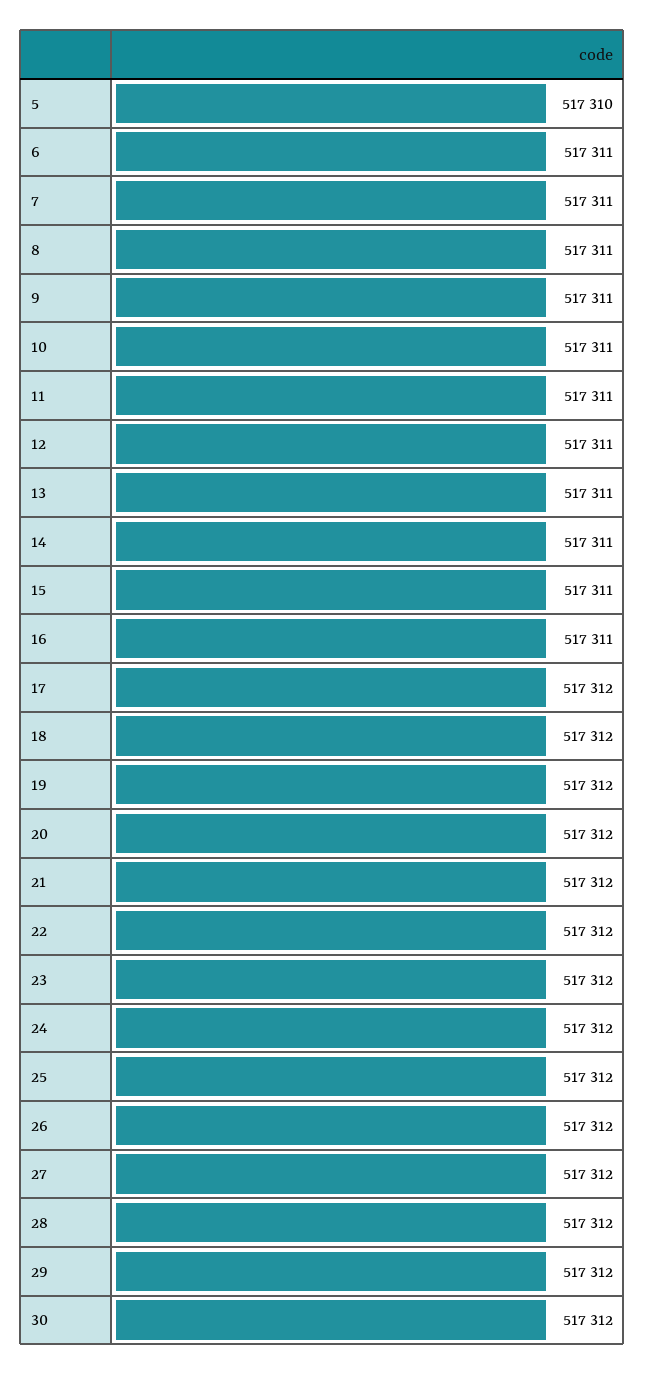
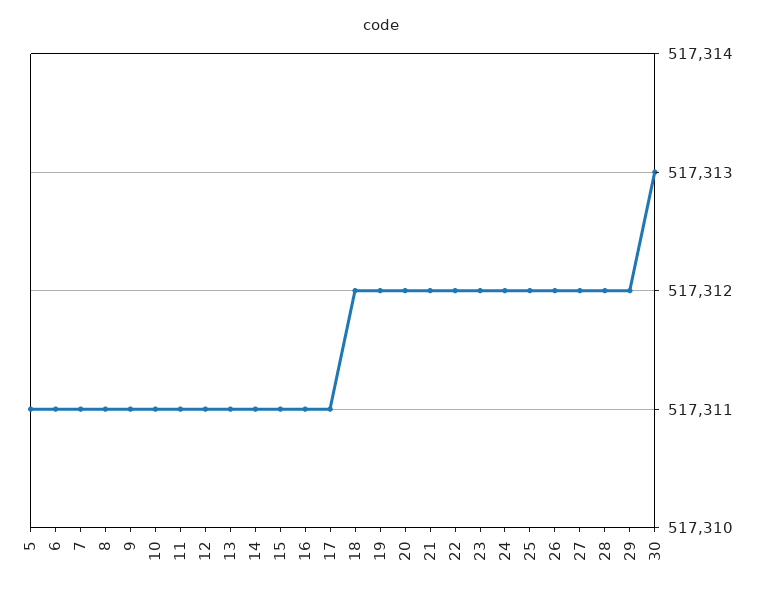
  {
-   "5": 517310,
+   "5": 517311,
    "6": 517311,
    "7": 517311,
    "8": 517311,
    "9": 517311,
    "10": 517311,
    "11": 517311,
    "12": 517311,
    "13": 517311,
    "14": 517311,
    "15": 517311,
    "16": 517311,
-   "17": 517312,
+   "17": 517311,
    "18": 517312,
    "19": 517312,
    "20": 517312,
    "21": 517312,
    "22": 517312,
    "23": 517312,
    "24": 517312,
    "25": 517312,
    "26": 517312,
    "27": 517312,
    "28": 517312,
    "29": 517312,
-   "30": 517312
+   "30": 517313
  }

